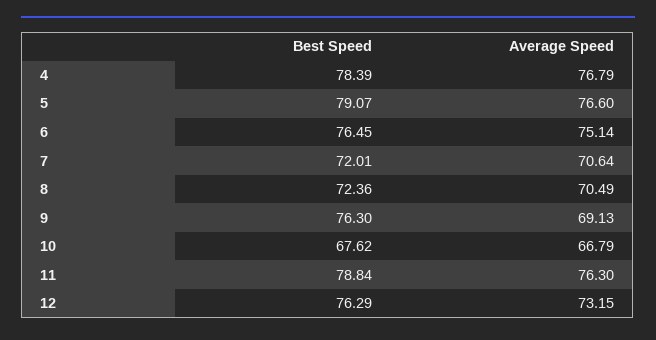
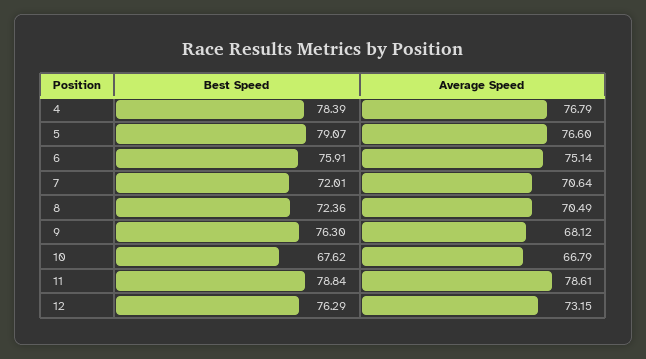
  {
    "Best Speed": {
      "4": 78.39,
      "5": 79.07,
-     "6": 76.45,
+     "6": 75.91,
      "7": 72.01,
      "8": 72.36,
      "9": 76.3,
      "10": 67.62,
      "11": 78.84,
      "12": 76.29
    },
    "Average Speed": {
      "4": 76.79,
      "5": 76.6,
      "6": 75.14,
      "7": 70.64,
      "8": 70.49,
-     "9": 69.13,
+     "9": 68.12,
      "10": 66.79,
-     "11": 76.3,
+     "11": 78.61,
      "12": 73.15
    }
  }

